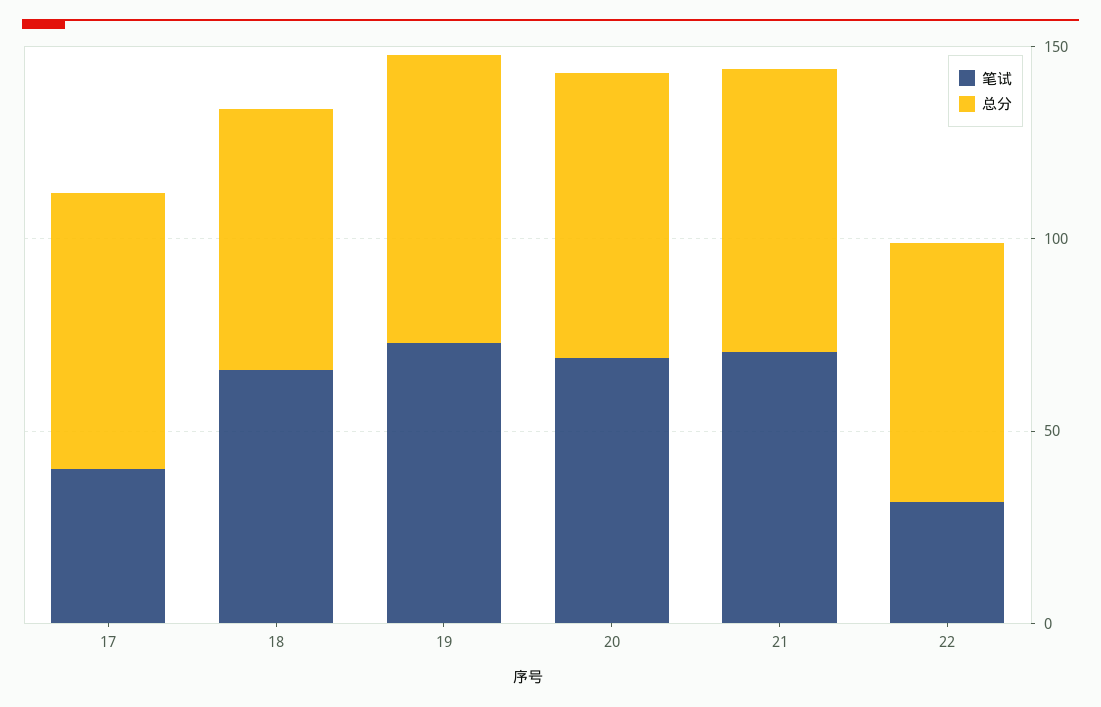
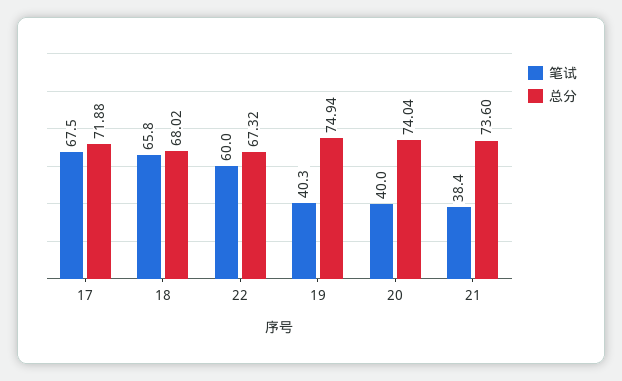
  {
    "笔试": {
-     "17": 40,
+     "17": 67.5,
      "18": 65.8,
-     "19": 70,
+     "19": 40.3,
-     "20": 70,
+     "20": 40,
-     "21": 70,
+     "21": 38.4,
-     "22": 30
+     "22": 60
    },
    "总分": {
      "17": 71.88,
      "18": 68.02,
      "19": 74.94,
      "20": 74.04,
      "21": 73.6,
      "22": 67.32
    }
  }

